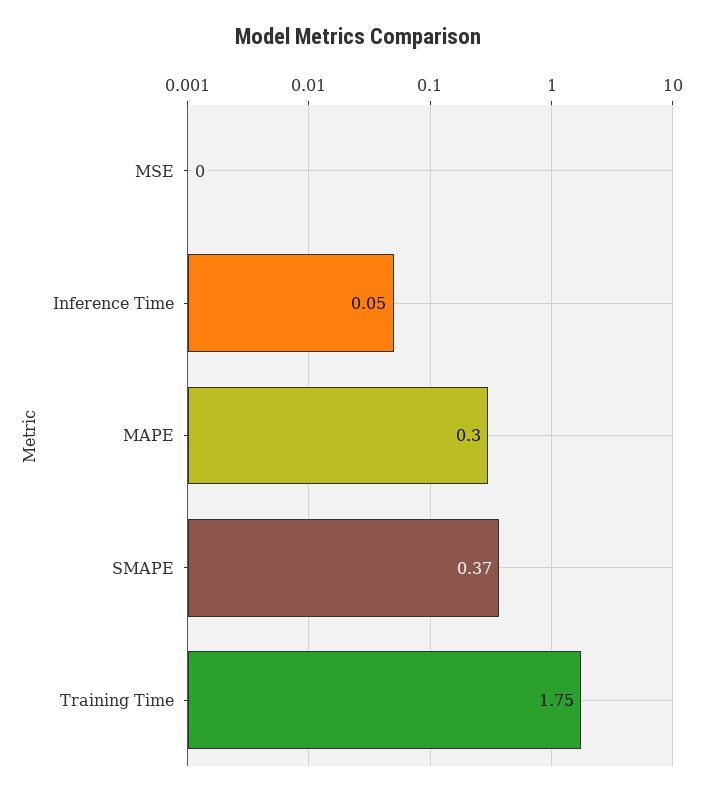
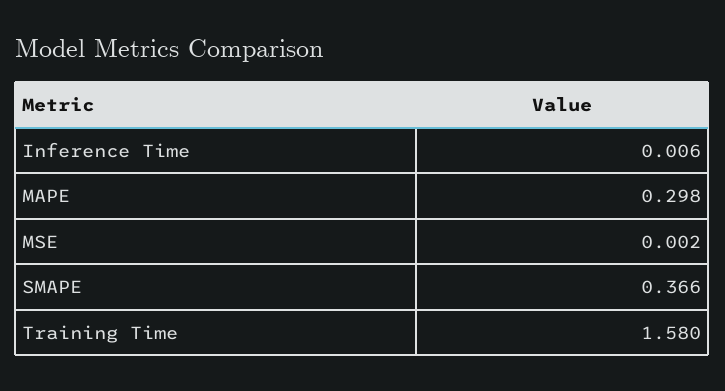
  {
    "MSE": 0.002,
-   "Inference Time": 0.05,
+   "Inference Time": 0.006,
    "MAPE": 0.298,
    "SMAPE": 0.366,
-   "Training Time": 1.75
+   "Training Time": 1.58
  }

